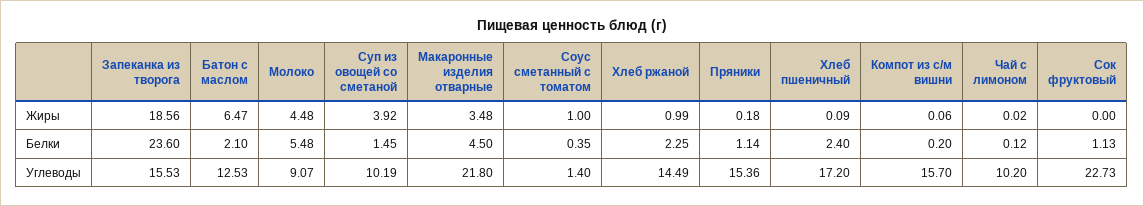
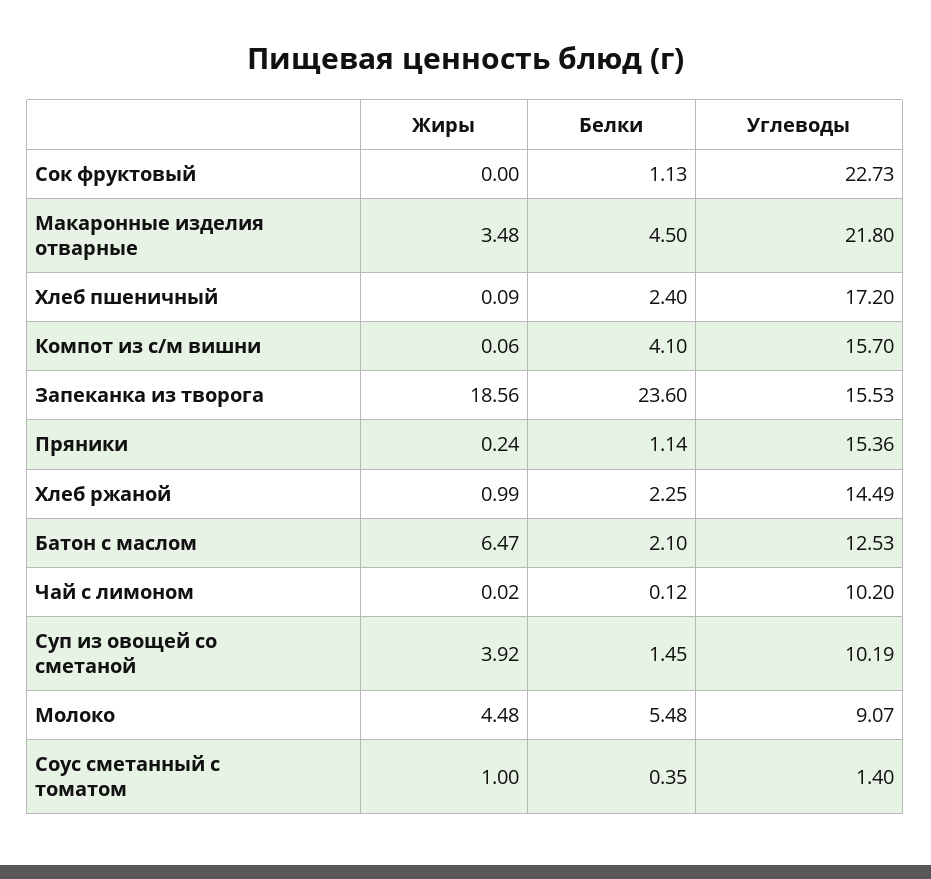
  {
    "Запеканка из творога": {
      "Жиры": 18.56,
      "Белки": 23.6,
      "Углеводы": 15.53
    },
    "Батон с маслом": {
      "Жиры": 6.47,
      "Белки": 2.1,
      "Углеводы": 12.53
    },
    "Молоко": {
      "Жиры": 4.48,
      "Белки": 5.48,
      "Углеводы": 9.07
    },
    "Суп из овощей со сметаной": {
      "Жиры": 3.92,
      "Белки": 1.45,
      "Углеводы": 10.19
    },
    "Макаронные изделия отварные": {
      "Жиры": 3.48,
      "Белки": 4.5,
      "Углеводы": 21.8
    },
    "Соус сметанный с томатом": {
      "Жиры": 1,
      "Белки": 0.35,
      "Углеводы": 1.4
    },
    "Хлеб ржаной": {
      "Жиры": 0.99,
      "Белки": 2.25,
      "Углеводы": 14.49
    },
    "Пряники": {
-     "Жиры": 0.18,
+     "Жиры": 0.24,
      "Белки": 1.14,
      "Углеводы": 15.36
    },
    "Хлеб пшеничный": {
      "Жиры": 0.09,
      "Белки": 2.4,
      "Углеводы": 17.2
    },
    "Компот из с/м вишни": {
      "Жиры": 0.06,
-     "Белки": 0.2,
+     "Белки": 4.1,
      "Углеводы": 15.7
    },
    "Чай с лимоном": {
      "Жиры": 0.02,
      "Белки": 0.12,
      "Углеводы": 10.2
    },
    "Сок фруктовый": {
      "Жиры": 0,
      "Белки": 1.13,
      "Углеводы": 22.73
    }
  }

